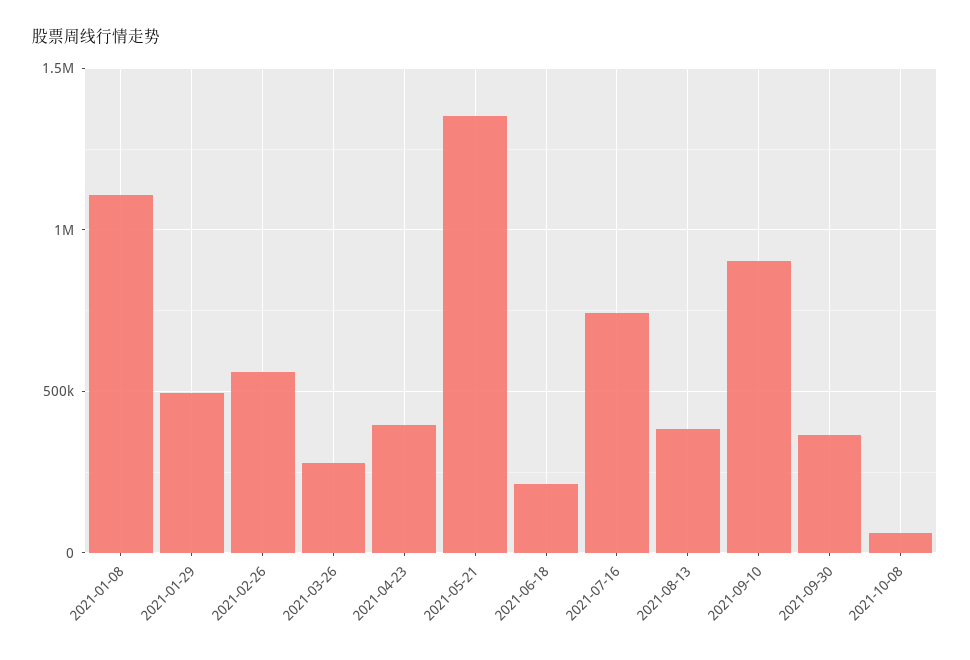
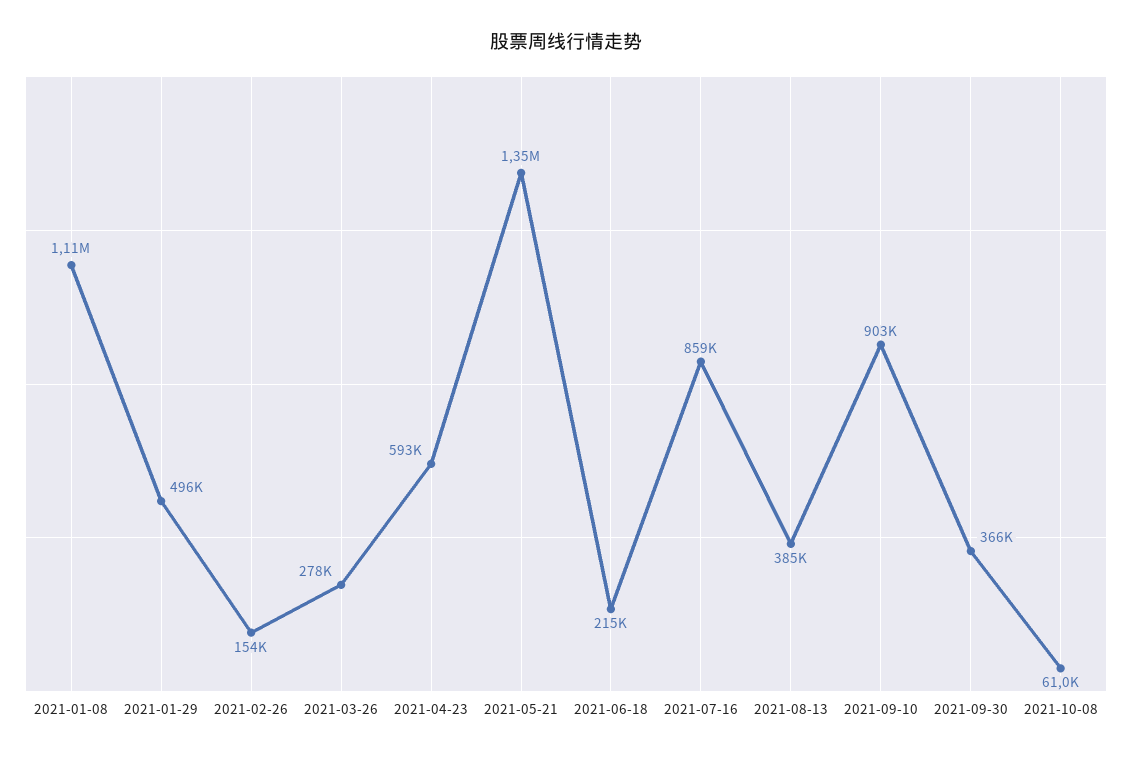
  {
    "2021-01-08": 1110000,
    "2021-01-29": 496000,
-   "2021-02-26": 550000,
+   "2021-02-26": 154000,
    "2021-03-26": 278000,
-   "2021-04-23": 400000,
+   "2021-04-23": 593000,
    "2021-05-21": 1350000,
    "2021-06-18": 215000,
-   "2021-07-16": 750000,
+   "2021-07-16": 859000,
    "2021-08-13": 385000,
    "2021-09-10": 903000,
    "2021-09-30": 366000,
    "2021-10-08": 61000
  }

